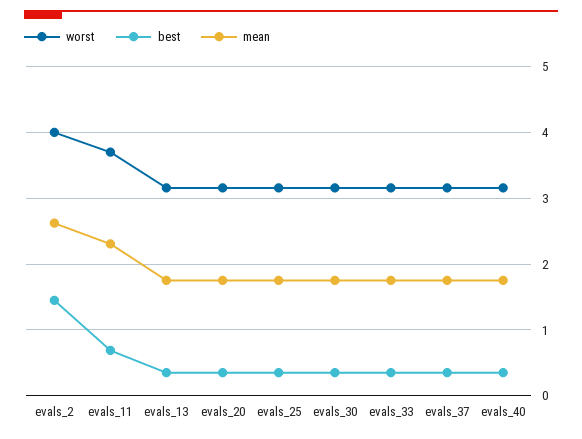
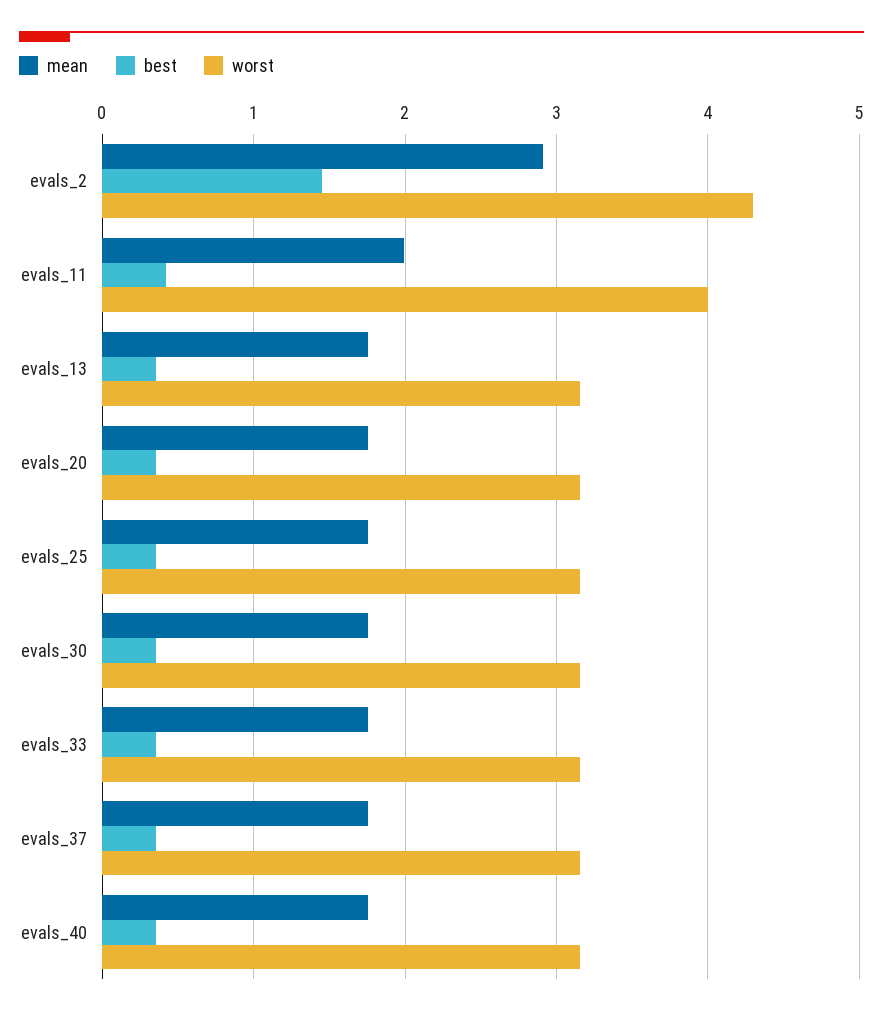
  {
    "worst": {
-     "evals_2": 4,
+     "evals_2": 4.3,
-     "evals_11": 3.7,
+     "evals_11": 4,
      "evals_13": 3.2,
      "evals_20": 3.2,
      "evals_25": 3.2,
      "evals_30": 3.2,
      "evals_33": 3.2,
      "evals_37": 3.2,
      "evals_40": 3.2
    },
    "best": {
      "evals_2": 1.4,
-     "evals_11": 0.7,
+     "evals_11": 0.4,
      "evals_13": 0.4,
      "evals_20": 0.4,
      "evals_25": 0.4,
      "evals_30": 0.4,
      "evals_33": 0.4,
      "evals_37": 0.4,
      "evals_40": 0.4
    },
    "mean": {
-     "evals_2": 2.6,
+     "evals_2": 2.9,
-     "evals_11": 2.3,
+     "evals_11": 2,
      "evals_13": 1.8,
      "evals_20": 1.8,
      "evals_25": 1.8,
      "evals_30": 1.8,
      "evals_33": 1.8,
      "evals_37": 1.8,
      "evals_40": 1.8
    }
  }

